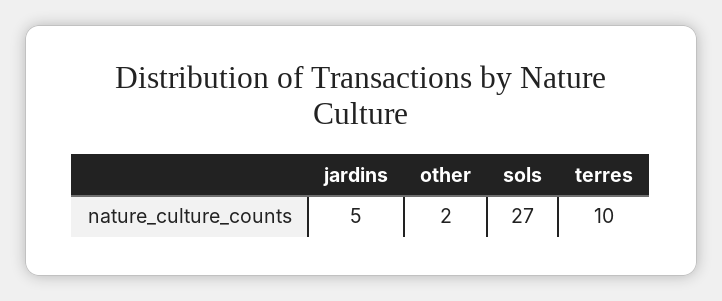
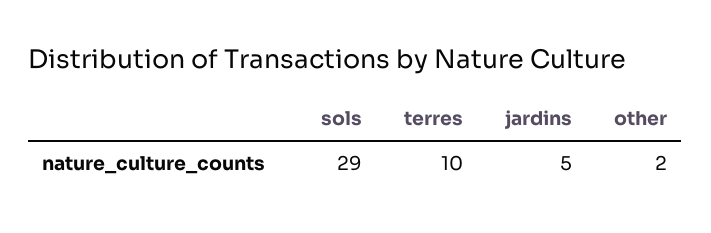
  {
    "jardins": 5,
    "other": 2,
-   "sols": 27,
+   "sols": 29,
    "terres": 10
  }

